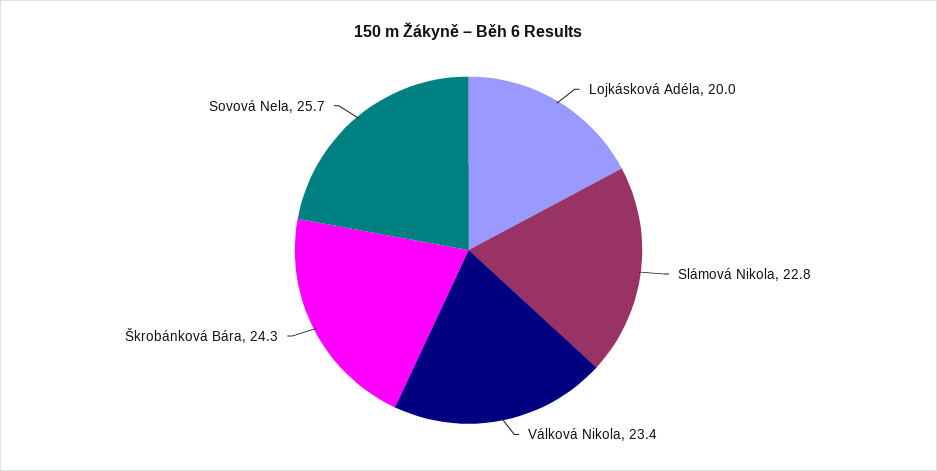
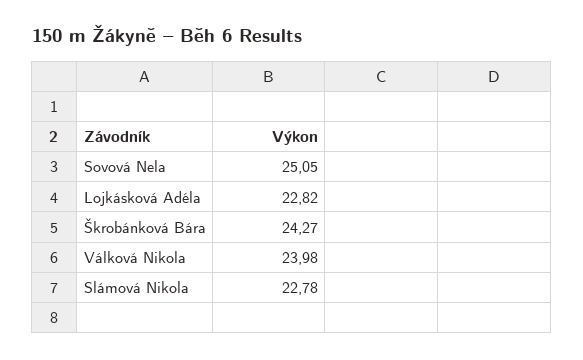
  {
-   "Lojkásková Adéla": 20,
+   "Lojkásková Adéla": 22.82,
    "Slámová Nikola": 22.78,
-   "Válková Nikola": 23.4,
+   "Válková Nikola": 23.98,
    "Škrobánková Bára": 24.27,
-   "Sovová Nela": 25.7
+   "Sovová Nela": 25.05
  }

